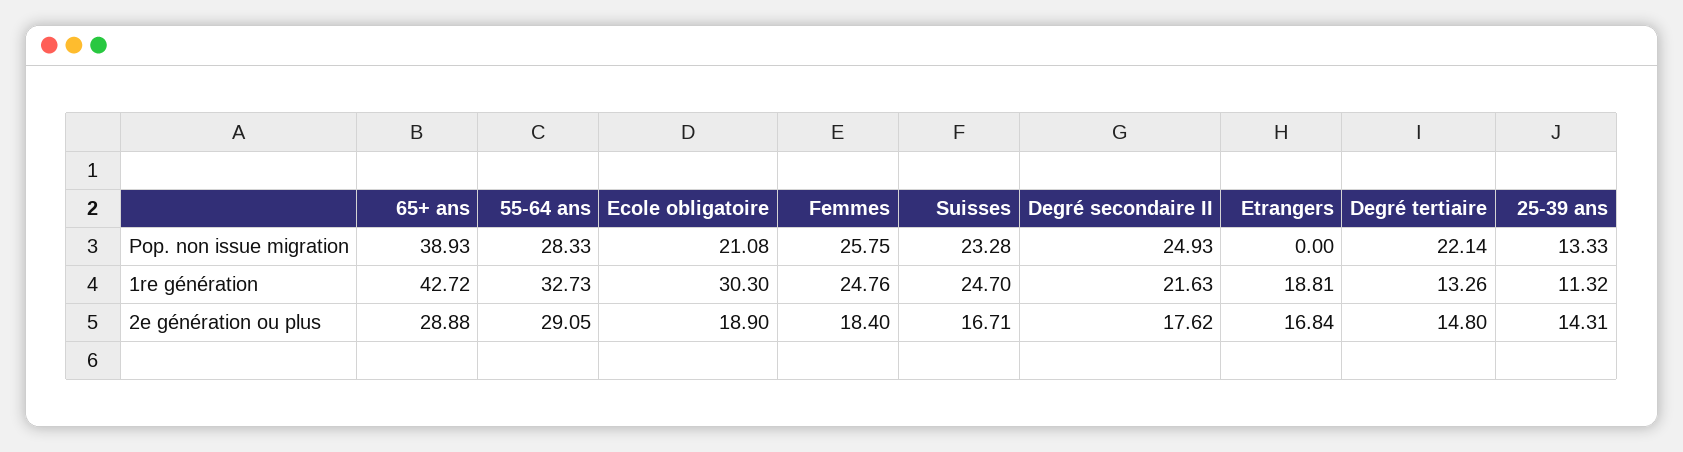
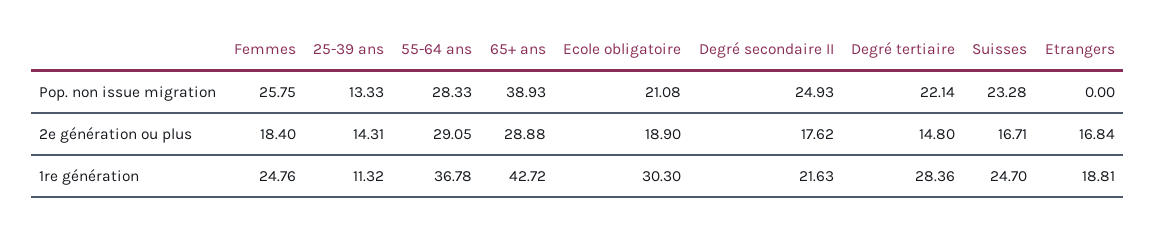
  {
    "65+ ans": {
      "Pop. non issue migration": 38.93,
      "1re génération": 42.72,
      "2e génération ou plus": 28.88
    },
    "55-64 ans": {
      "Pop. non issue migration": 28.33,
-     "1re génération": 32.73,
+     "1re génération": 36.78,
      "2e génération ou plus": 29.05
    },
    "Ecole obligatoire": {
      "Pop. non issue migration": 21.08,
      "1re génération": 30.3,
      "2e génération ou plus": 18.9
    },
    "Femmes": {
      "Pop. non issue migration": 25.75,
      "1re génération": 24.76,
      "2e génération ou plus": 18.4
    },
    "Suisses": {
      "Pop. non issue migration": 23.28,
      "1re génération": 24.7,
      "2e génération ou plus": 16.71
    },
    "Degré secondaire II": {
      "Pop. non issue migration": 24.93,
      "1re génération": 21.63,
      "2e génération ou plus": 17.62
    },
    "Etrangers": {
      "Pop. non issue migration": 0,
      "1re génération": 18.81,
      "2e génération ou plus": 16.84
    },
    "Degré tertiaire": {
      "Pop. non issue migration": 22.14,
-     "1re génération": 13.26,
+     "1re génération": 28.36,
      "2e génération ou plus": 14.8
    },
    "25-39 ans": {
      "Pop. non issue migration": 13.33,
      "1re génération": 11.32,
      "2e génération ou plus": 14.31
    }
  }

